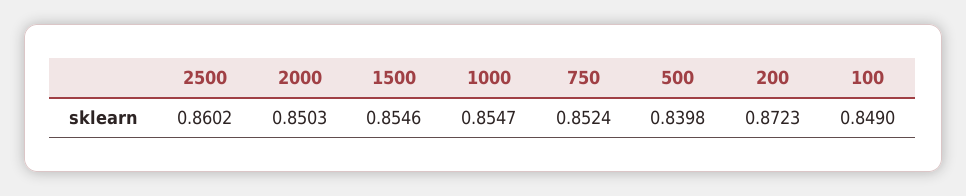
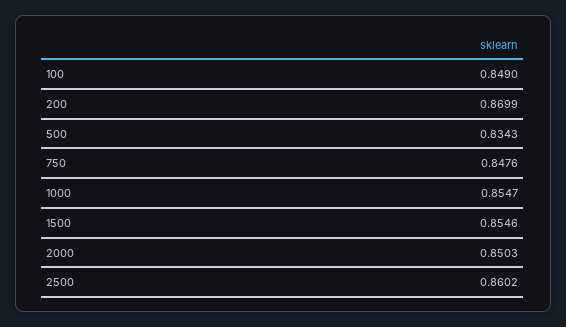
  {
    "2500": 0.8602,
    "2000": 0.8503,
    "1500": 0.8546,
    "1000": 0.8547,
-   "750": 0.8524,
+   "750": 0.8476,
-   "500": 0.8398,
+   "500": 0.8343,
-   "200": 0.8723,
+   "200": 0.8699,
    "100": 0.849
  }

